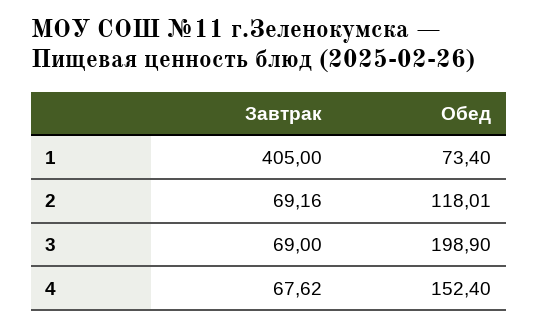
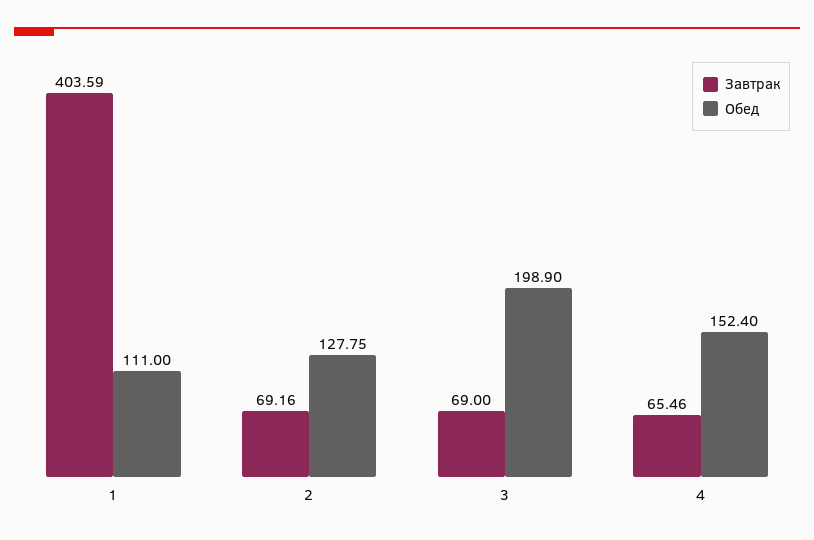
  {
    "Завтрак": {
-     "1": 405,
+     "1": 403.59,
      "2": 69.16,
      "3": 69,
-     "4": 67.62
+     "4": 65.46
    },
    "Обед": {
-     "1": 73.4,
+     "1": 111,
-     "2": 118.01,
+     "2": 127.75,
      "3": 198.9,
      "4": 152.4
    }
  }

